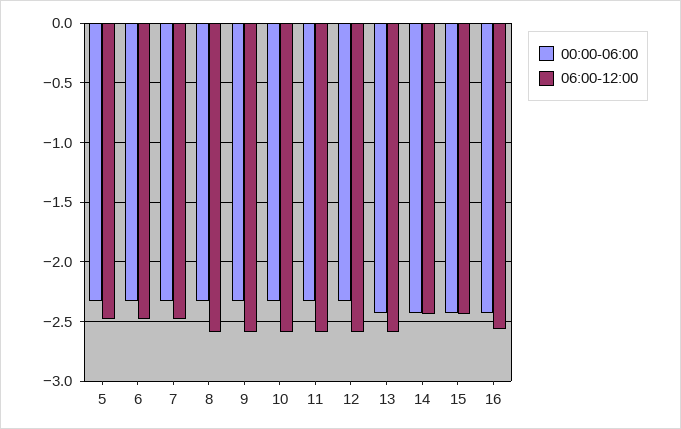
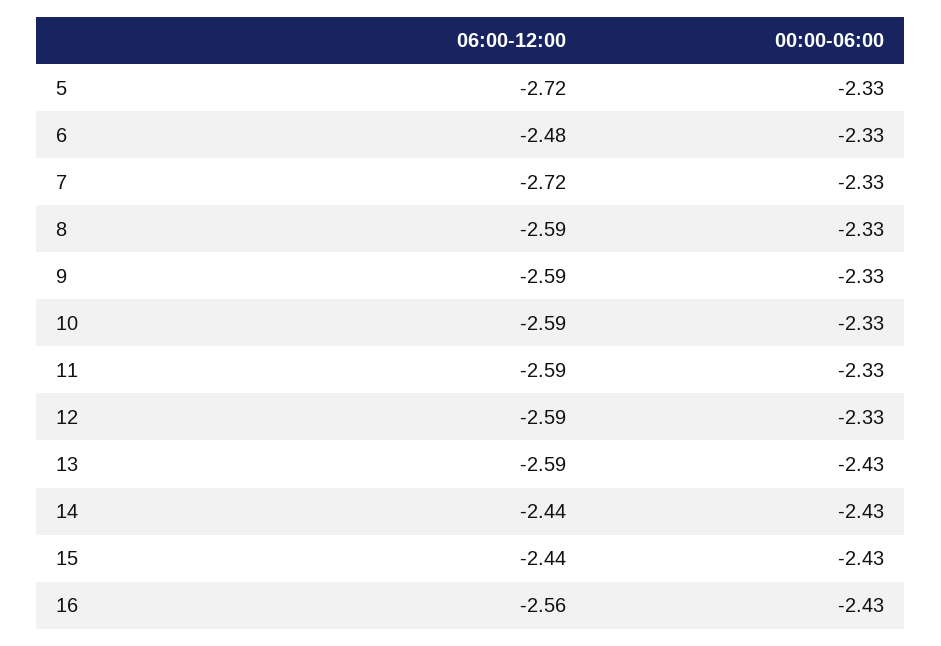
  {
    "00:00-06:00": {
      "5": -2.33,
      "6": -2.33,
      "7": -2.33,
      "8": -2.33,
      "9": -2.33,
      "10": -2.33,
      "11": -2.33,
      "12": -2.33,
      "13": -2.43,
      "14": -2.43,
      "15": -2.43,
      "16": -2.43
    },
    "06:00-12:00": {
-     "5": -2.5,
+     "5": -2.72,
      "6": -2.48,
-     "7": -2.5,
+     "7": -2.72,
      "8": -2.59,
      "9": -2.59,
      "10": -2.59,
      "11": -2.59,
      "12": -2.59,
      "13": -2.59,
      "14": -2.44,
      "15": -2.44,
      "16": -2.56
    }
  }

